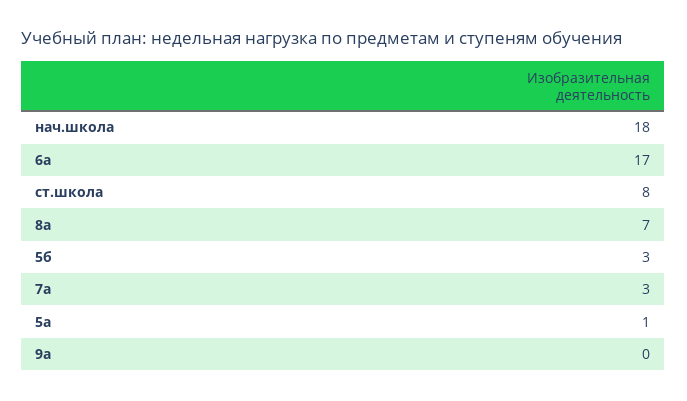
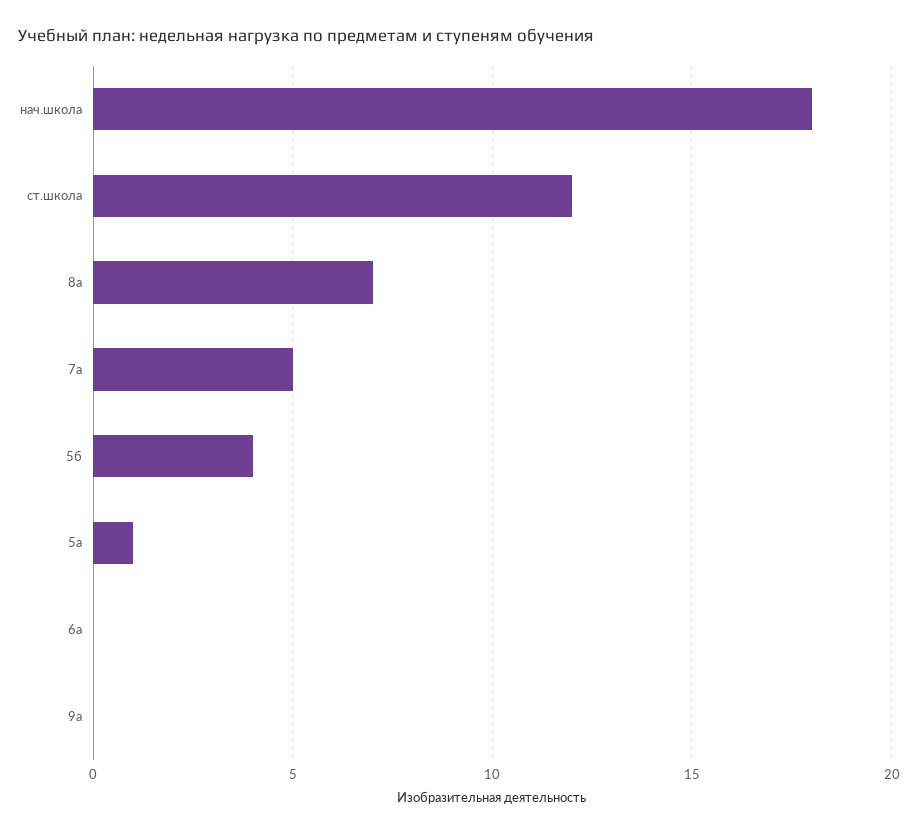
  {
    "нач.школа": 18,
-   "6а": 17,
+   "6а": 0,
-   "ст.школа": 8,
+   "ст.школа": 12,
    "8а": 7,
-   "5б": 3,
+   "5б": 4,
-   "7а": 3,
+   "7а": 5,
    "5а": 1,
    "9а": 0
  }

